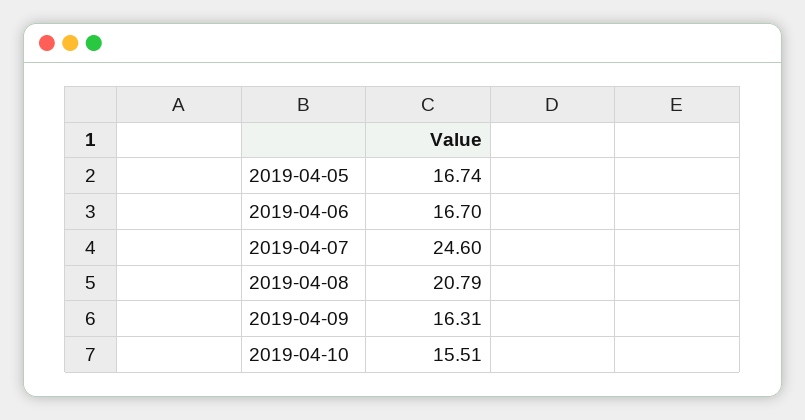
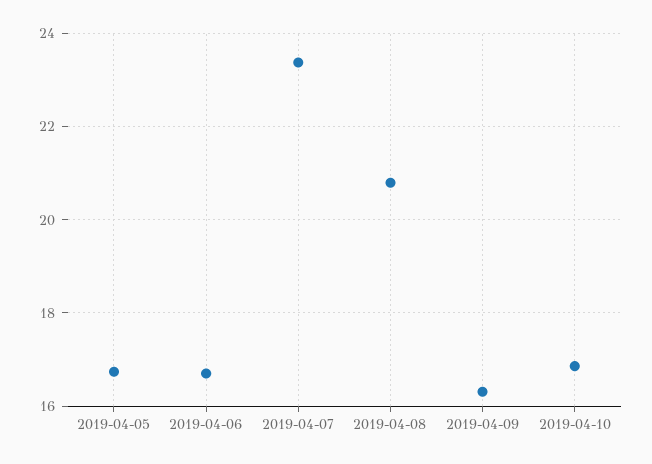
  {
    "2019-04-05": 16.74,
    "2019-04-06": 16.7,
-   "2019-04-07": 24.6,
+   "2019-04-07": 23.4,
    "2019-04-08": 20.79,
    "2019-04-09": 16.31,
-   "2019-04-10": 15.51
+   "2019-04-10": 16.8
  }

